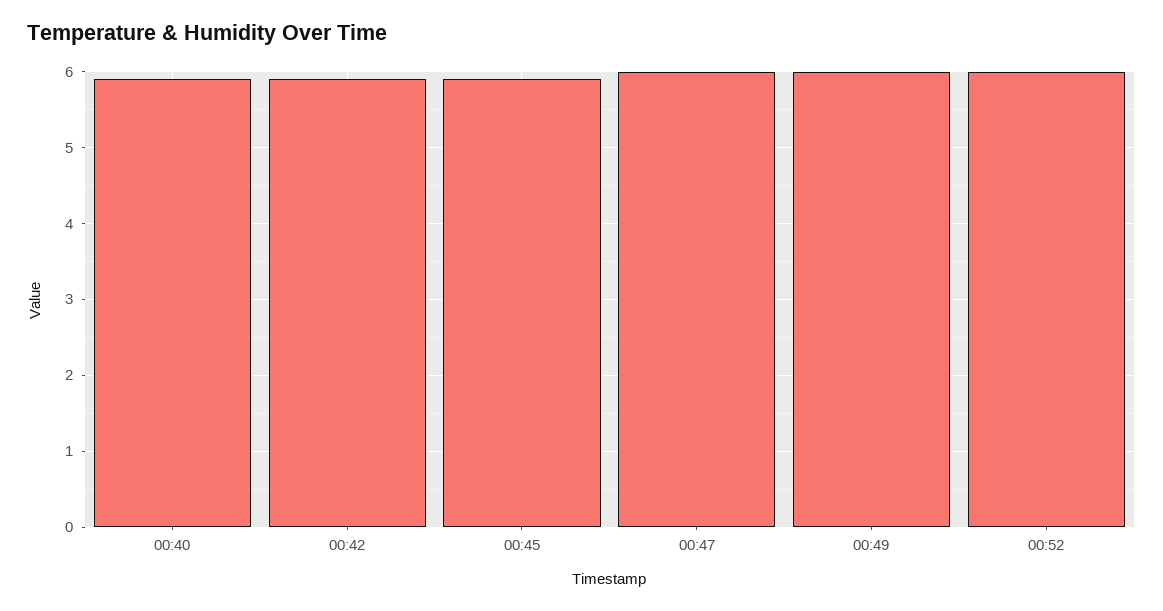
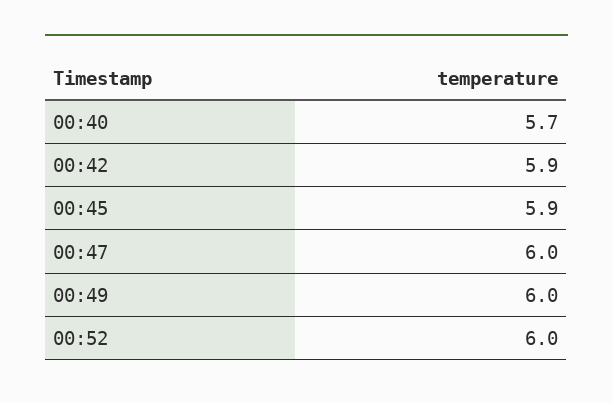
  {
-   "00:40": 5.9,
+   "00:40": 5.7,
    "00:42": 5.9,
    "00:45": 5.9,
    "00:47": 6,
    "00:49": 6,
    "00:52": 6
  }

